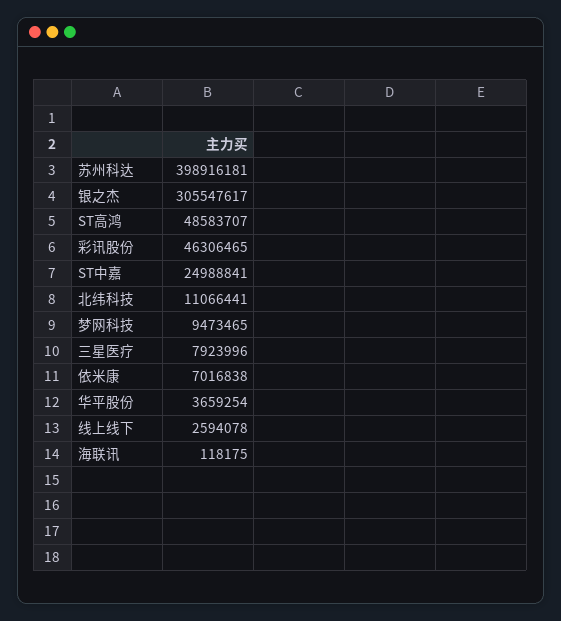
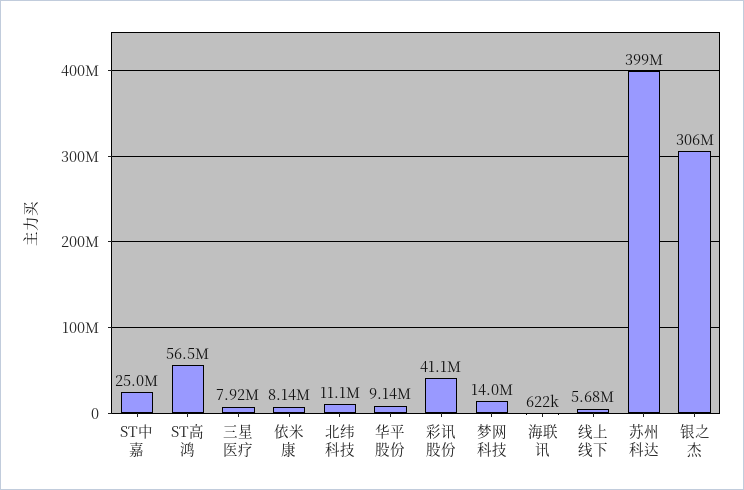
  {
    "苏州科达": 398916181,
    "银之杰": 305547617,
-   "ST高鸿": 48583707,
+   "ST高鸿": 56500000,
-   "彩讯股份": 46306465,
+   "彩讯股份": 41100000,
    "ST中嘉": 24988841,
    "北纬科技": 11066441,
-   "梦网科技": 9473465,
+   "梦网科技": 14000000,
    "三星医疗": 7923996,
-   "依米康": 7016838,
+   "依米康": 8140000,
-   "华平股份": 3659254,
+   "华平股份": 9140000,
-   "线上线下": 2594078,
+   "线上线下": 5680000,
-   "海联讯": 118175
+   "海联讯": 622000
  }

